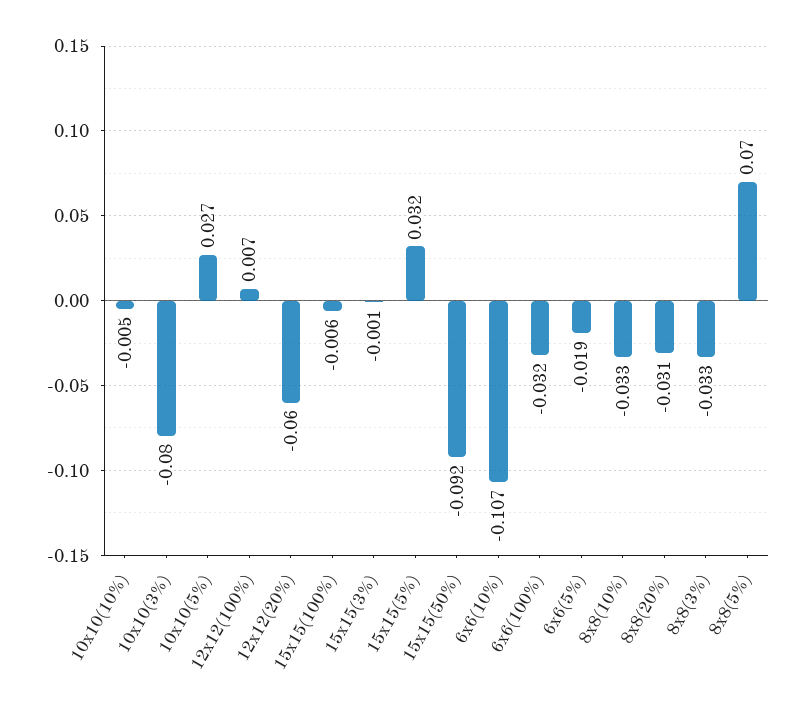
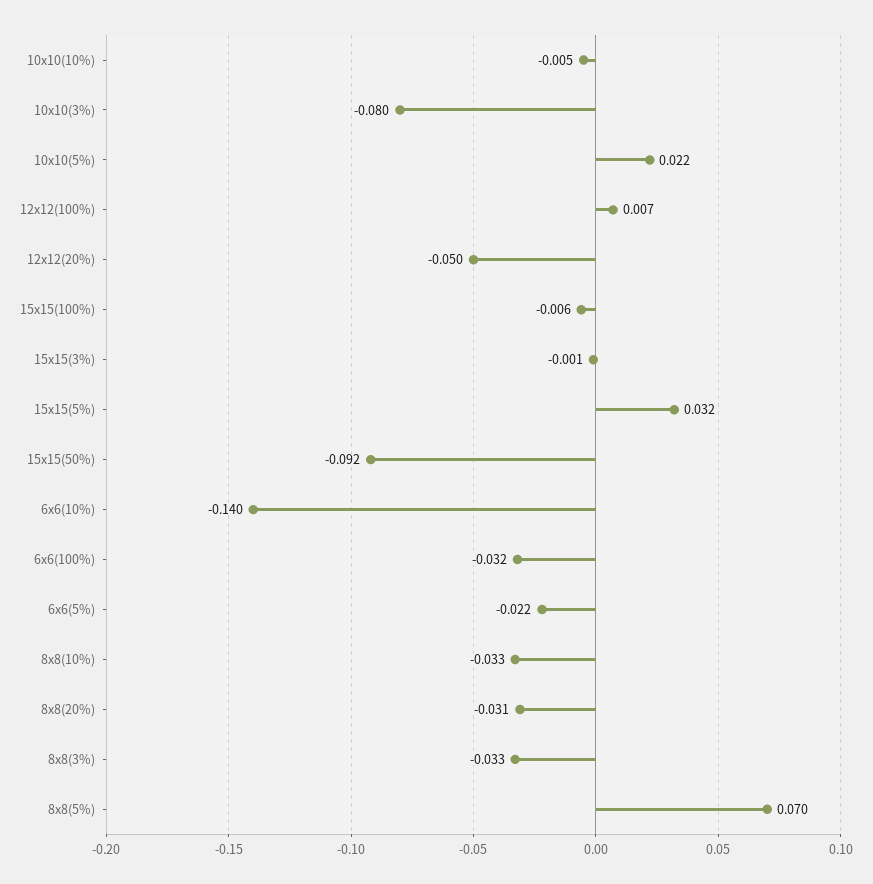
  {
    "10x10(10%)": -0.005,
    "10x10(3%)": -0.08,
-   "10x10(5%)": 0.027,
+   "10x10(5%)": 0.022,
    "12x12(100%)": 0.007,
-   "12x12(20%)": -0.06,
+   "12x12(20%)": -0.05,
    "15x15(100%)": -0.006,
    "15x15(3%)": -0.001,
    "15x15(5%)": 0.032,
    "15x15(50%)": -0.092,
-   "6x6(10%)": -0.107,
+   "6x6(10%)": -0.14,
    "6x6(100%)": -0.032,
-   "6x6(5%)": -0.019,
+   "6x6(5%)": -0.022,
    "8x8(10%)": -0.033,
    "8x8(20%)": -0.031,
    "8x8(3%)": -0.033,
    "8x8(5%)": 0.07
  }

